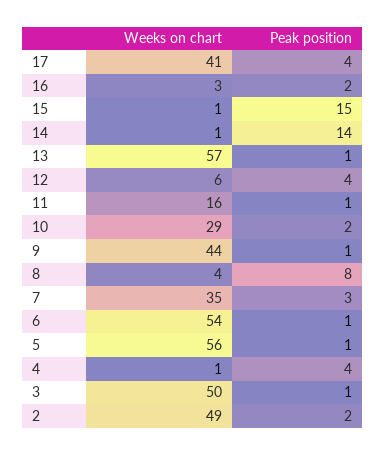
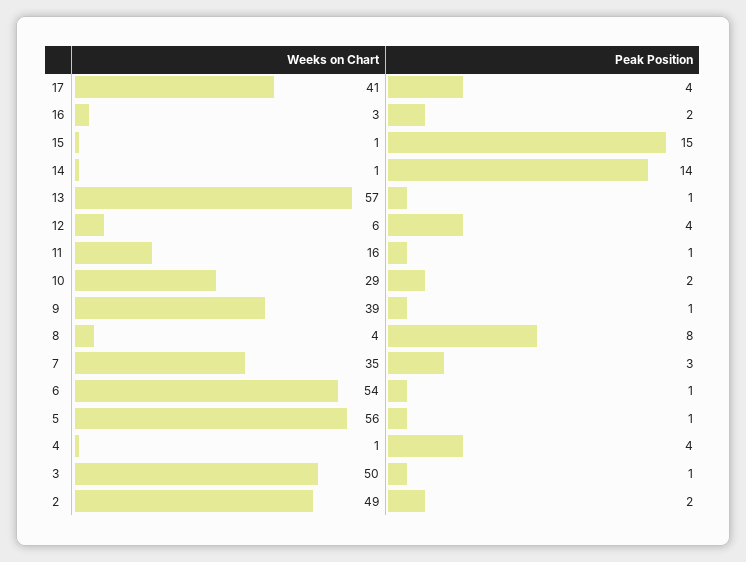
  {
    "Weeks on chart": {
      "17": 41,
      "16": 3,
      "15": 1,
      "14": 1,
      "13": 57,
      "12": 6,
      "11": 16,
      "10": 29,
-     "9": 44,
+     "9": 39,
      "8": 4,
      "7": 35,
      "6": 54,
      "5": 56,
      "4": 1,
      "3": 50,
      "2": 49
    },
    "Peak position": {
      "17": 4,
      "16": 2,
      "15": 15,
      "14": 14,
      "13": 1,
      "12": 4,
      "11": 1,
      "10": 2,
      "9": 1,
      "8": 8,
      "7": 3,
      "6": 1,
      "5": 1,
      "4": 4,
      "3": 1,
      "2": 2
    }
  }

